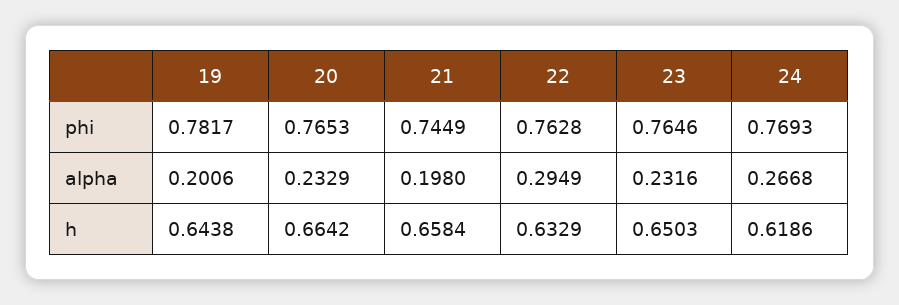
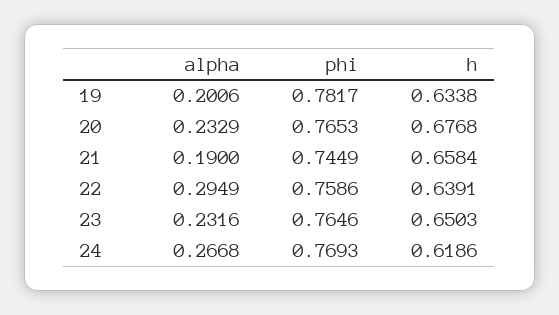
  {
    "19": {
      "phi": 0.7817,
      "alpha": 0.2006,
-     "h": 0.6438
+     "h": 0.6338
    },
    "20": {
      "phi": 0.7653,
      "alpha": 0.2329,
-     "h": 0.6642
+     "h": 0.6768
    },
    "21": {
      "phi": 0.7449,
-     "alpha": 0.198,
+     "alpha": 0.19,
      "h": 0.6584
    },
    "22": {
-     "phi": 0.7628,
+     "phi": 0.7586,
      "alpha": 0.2949,
-     "h": 0.6329
+     "h": 0.6391
    },
    "23": {
      "phi": 0.7646,
      "alpha": 0.2316,
      "h": 0.6503
    },
    "24": {
      "phi": 0.7693,
      "alpha": 0.2668,
      "h": 0.6186
    }
  }

